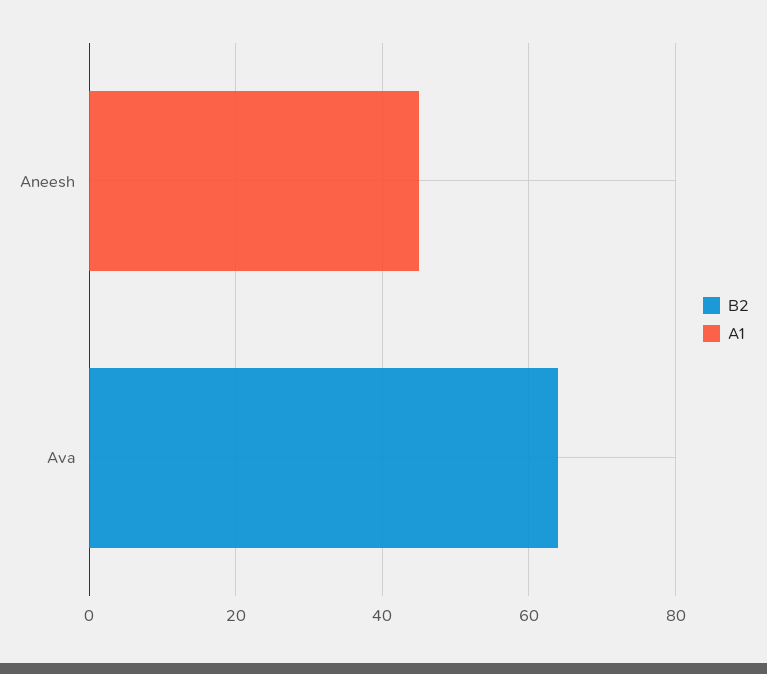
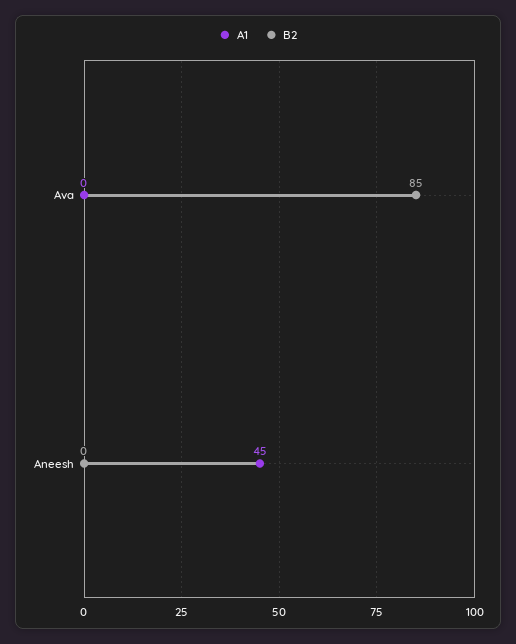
  {
    "B2": {
      "Aneesh": 0,
-     "Ava": 65
+     "Ava": 85
    },
    "A1": {
      "Aneesh": 45,
      "Ava": 0
    }
  }

